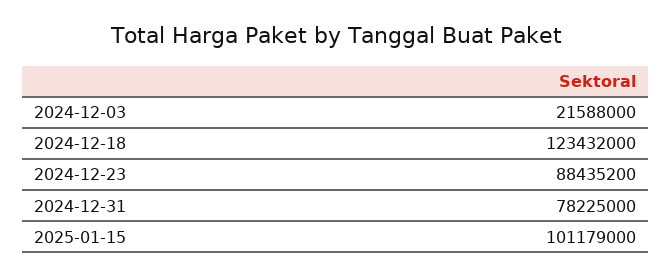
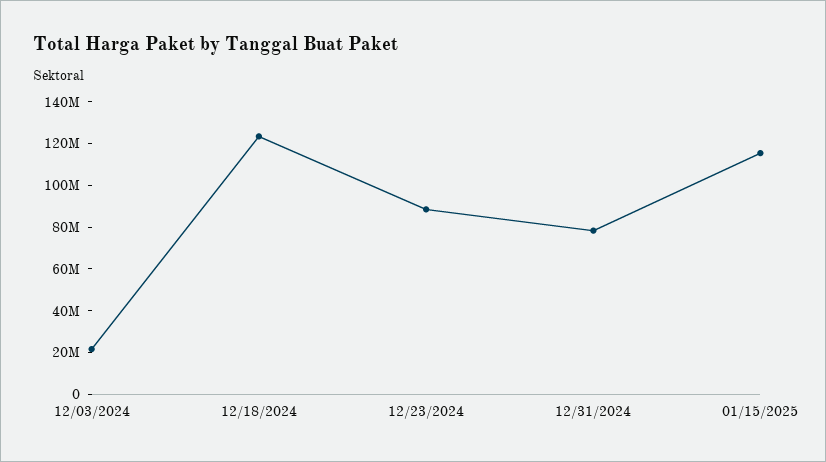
  {
    "2024-12-03": 21588000,
    "2024-12-18": 123432000,
    "2024-12-23": 88435200,
    "2024-12-31": 78225000,
-   "2025-01-15": 101179000
+   "2025-01-15": 115000000
  }

